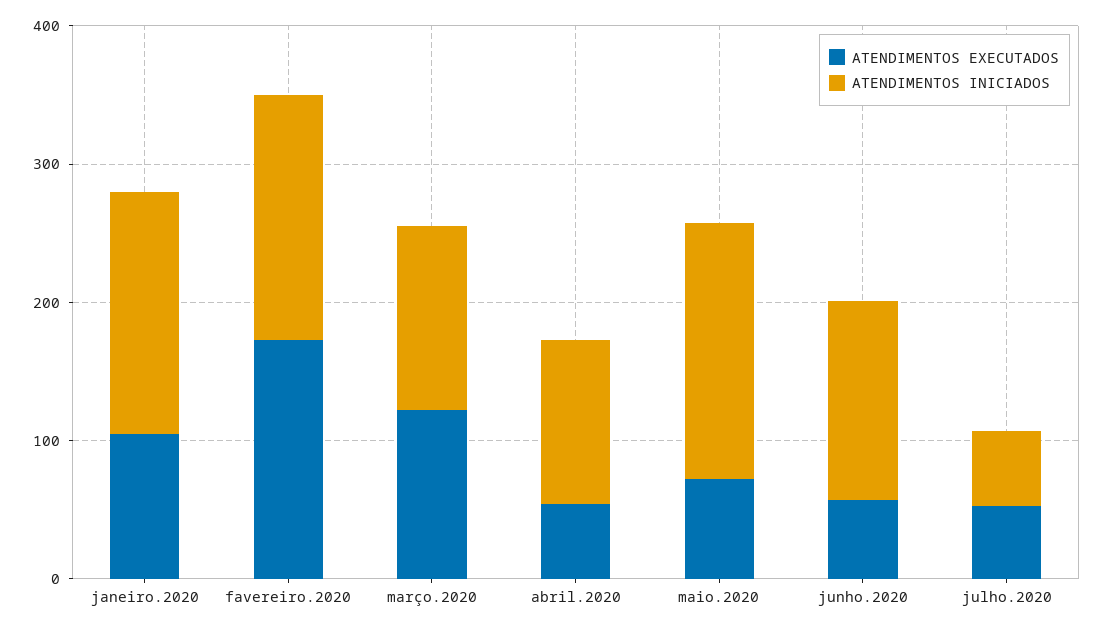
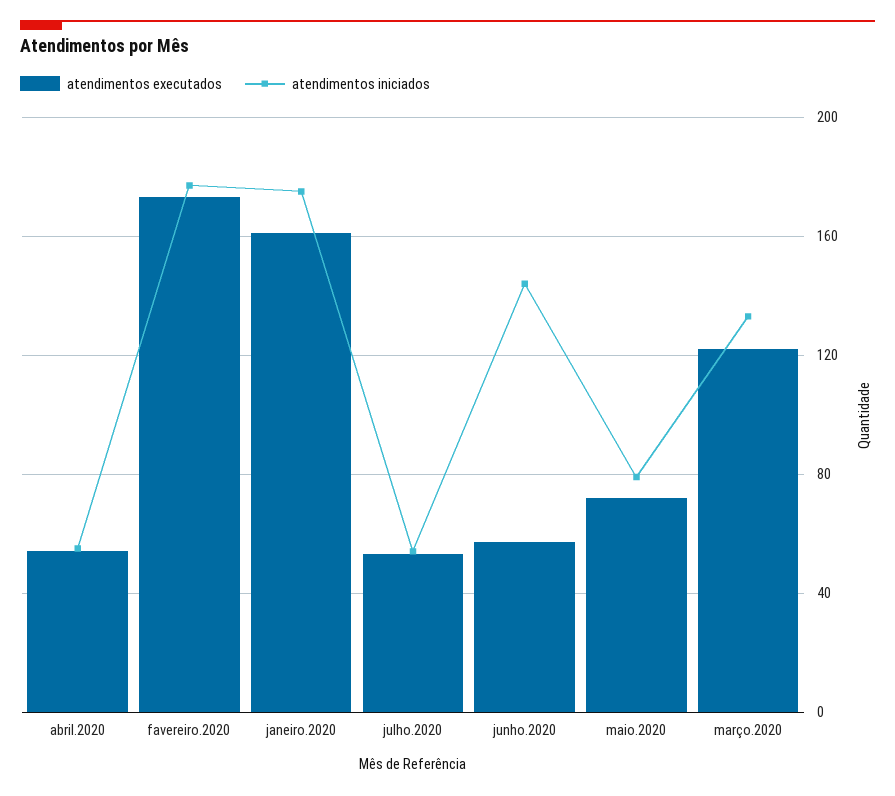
  {
    "ATENDIMENTOS EXECUTADOS": {
-     "janeiro.2020": 100,
+     "janeiro.2020": 160,
      "favereiro.2020": 175,
      "março.2020": 120,
      "abril.2020": 55,
      "maio.2020": 70,
      "junho.2020": 55,
      "julho.2020": 55
    },
    "ATENDIMENTOS INICIADOS": {
      "janeiro.2020": 175,
      "favereiro.2020": 175,
      "março.2020": 135,
-     "abril.2020": 120,
+     "abril.2020": 55,
-     "maio.2020": 180,
+     "maio.2020": 80,
      "junho.2020": 145,
      "julho.2020": 55
    }
  }

